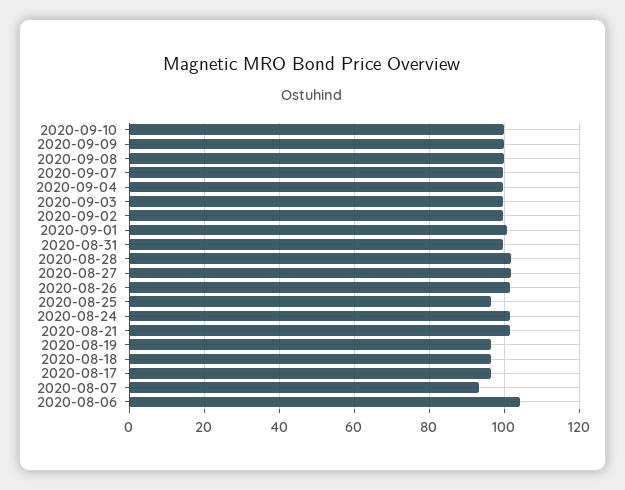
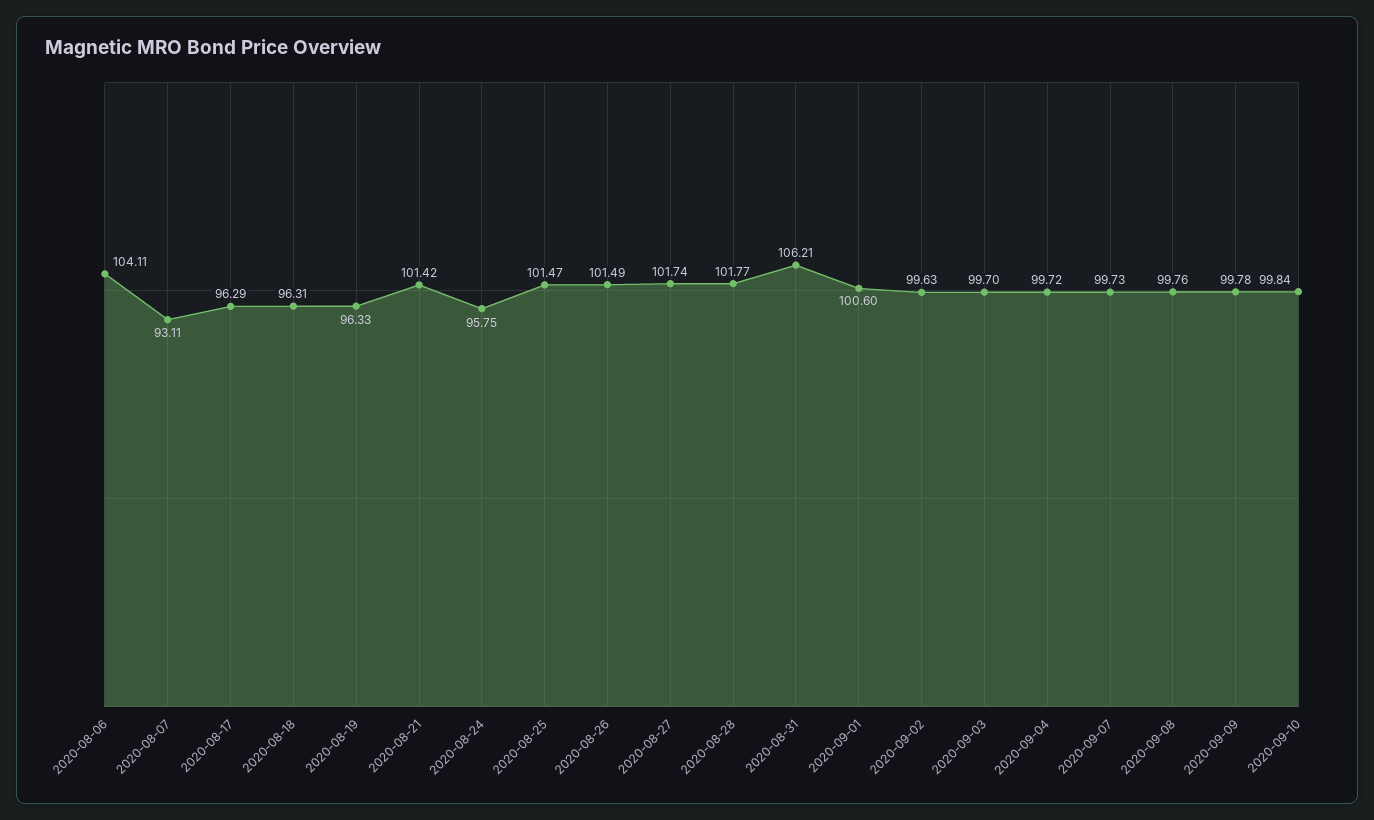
  {
    "2020-09-10": 99.84,
    "2020-09-09": 99.78,
    "2020-09-08": 99.76,
    "2020-09-07": 99.73,
    "2020-09-04": 99.72,
    "2020-09-03": 99.7,
    "2020-09-02": 99.63,
    "2020-09-01": 100.6,
-   "2020-08-31": 100,
+   "2020-08-31": 106.21,
    "2020-08-28": 101.77,
    "2020-08-27": 101.74,
    "2020-08-26": 101.49,
-   "2020-08-25": 96,
+   "2020-08-25": 101.47,
-   "2020-08-24": 102,
+   "2020-08-24": 95.75,
    "2020-08-21": 101.42,
    "2020-08-19": 96.33,
    "2020-08-18": 96.31,
    "2020-08-17": 96.29,
    "2020-08-07": 93.11,
    "2020-08-06": 104.11
  }

